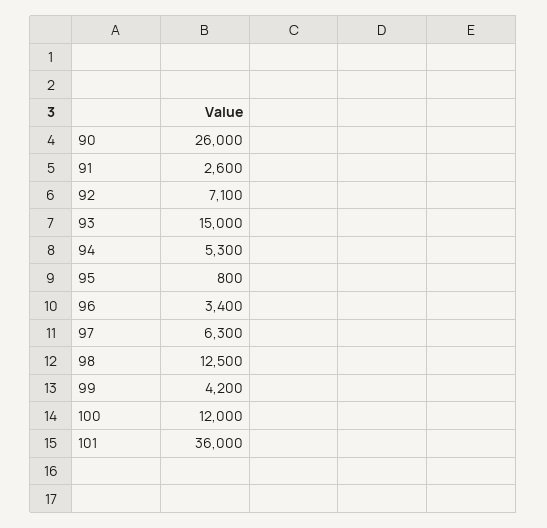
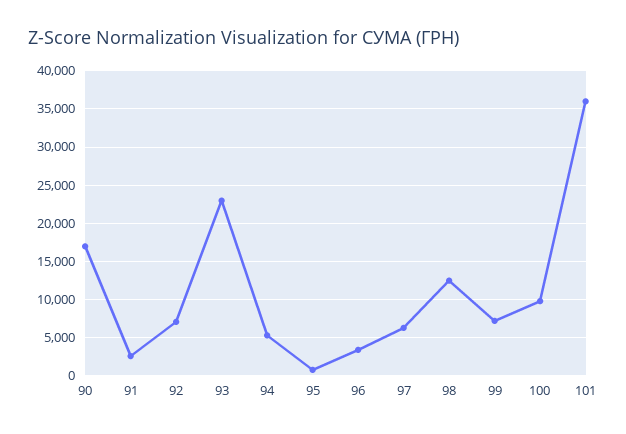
  {
-   "90": 26000,
+   "90": 17000,
    "91": 2600,
    "92": 7100,
-   "93": 15000,
+   "93": 23000,
    "94": 5300,
    "95": 800,
    "96": 3400,
    "97": 6300,
    "98": 12500,
-   "99": 4200,
+   "99": 7000,
-   "100": 12000,
+   "100": 10000,
    "101": 36000
  }

